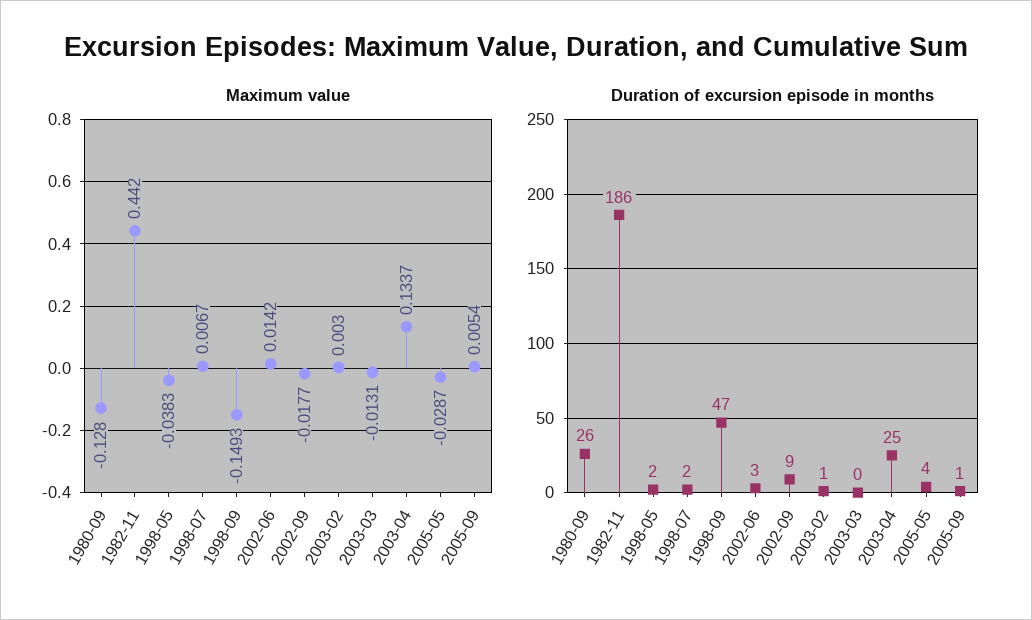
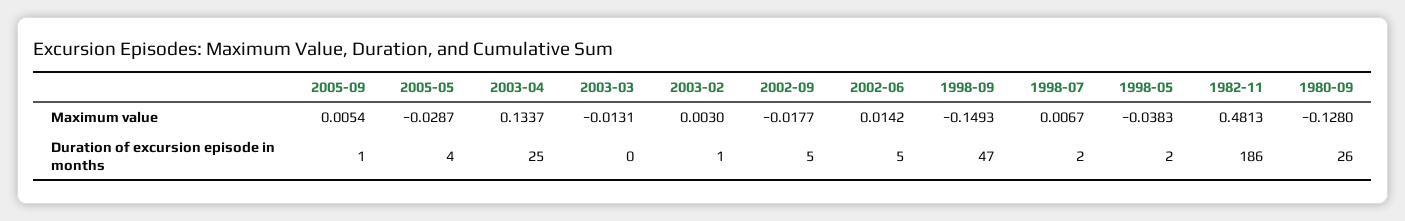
  {
    "Maximum value": {
      "1980-09": -0.128,
-     "1982-11": 0.442,
+     "1982-11": 0.4813,
      "1998-05": -0.0383,
      "1998-07": 0.0067,
      "1998-09": -0.1493,
      "2002-06": 0.0142,
      "2002-09": -0.0177,
      "2003-02": 0.003,
      "2003-03": -0.0131,
      "2003-04": 0.1337,
      "2005-05": -0.0287,
      "2005-09": 0.0054
    },
    "Duration of excursion episode in months": {
      "1980-09": 26,
      "1982-11": 186,
      "1998-05": 2,
      "1998-07": 2,
      "1998-09": 47,
-     "2002-06": 3,
+     "2002-06": 5,
-     "2002-09": 9,
+     "2002-09": 5,
      "2003-02": 1,
      "2003-03": 0,
      "2003-04": 25,
      "2005-05": 4,
      "2005-09": 1
    }
  }

